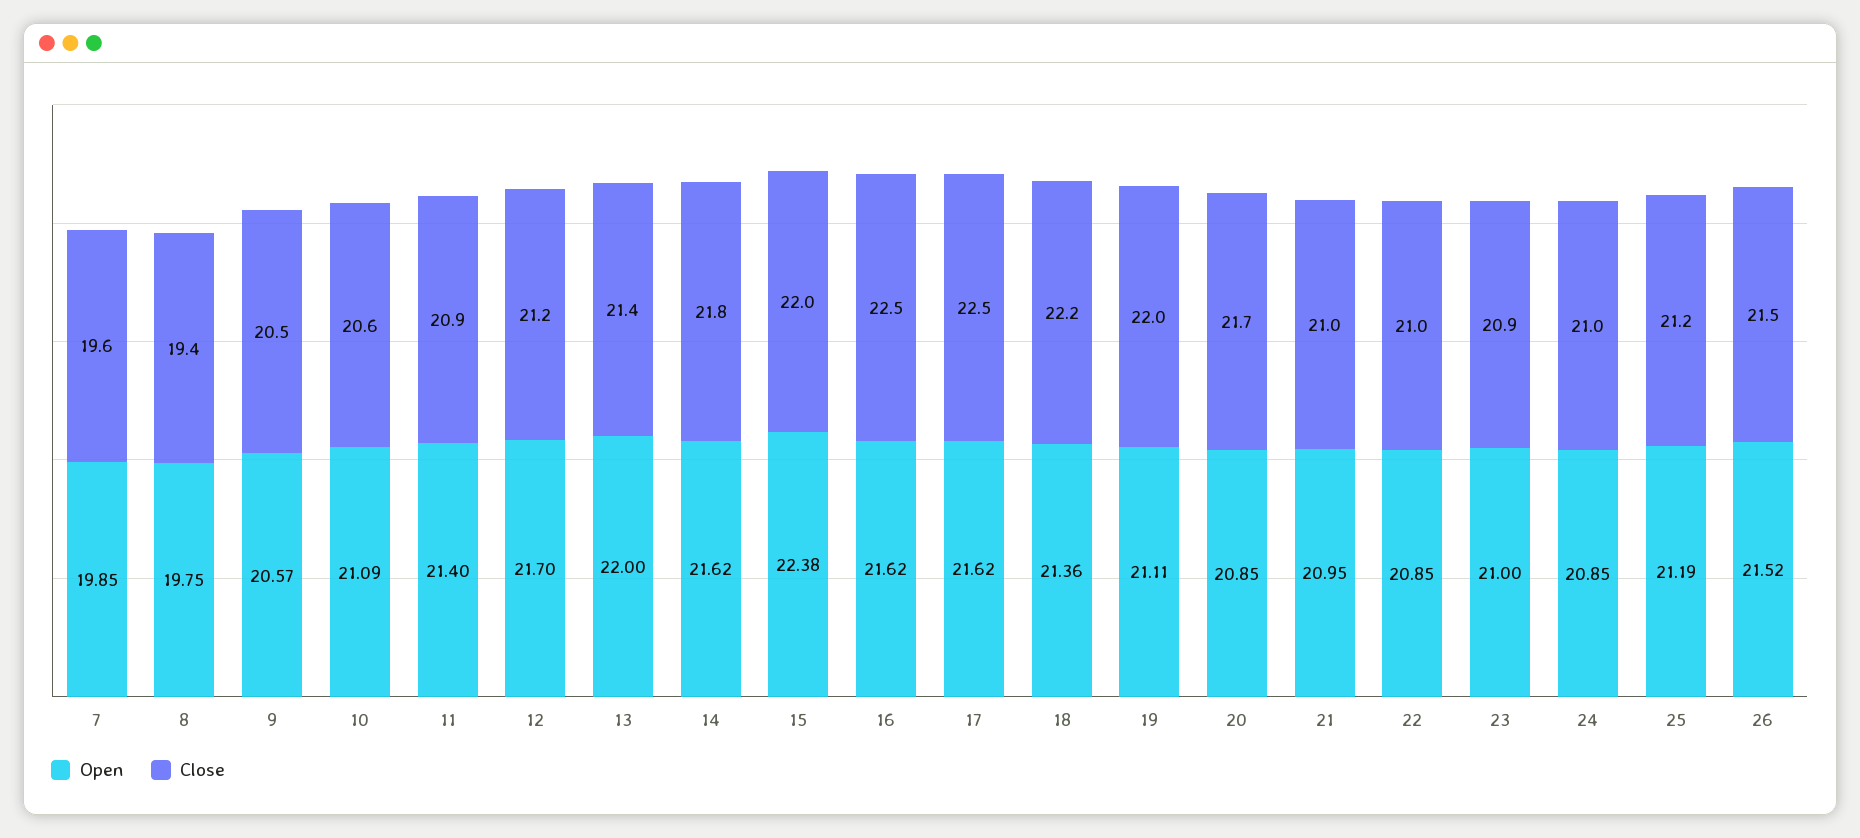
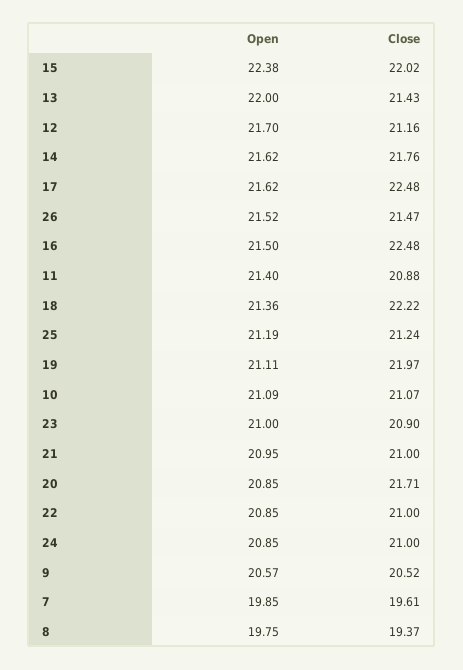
  {
    "Open": {
      "7": 19.85,
      "8": 19.75,
      "9": 20.57,
      "10": 21.09,
      "11": 21.4,
      "12": 21.7,
      "13": 22,
      "14": 21.62,
      "15": 22.38,
-     "16": 21.62,
+     "16": 21.5,
      "17": 21.62,
      "18": 21.36,
      "19": 21.11,
      "20": 20.85,
      "21": 20.95,
      "22": 20.85,
      "23": 21,
      "24": 20.85,
      "25": 21.19,
      "26": 21.52
    },
    "Close": {
      "7": 19.61,
      "8": 19.37,
      "9": 20.52,
-     "10": 20.6,
+     "10": 21.07,
      "11": 20.88,
      "12": 21.16,
      "13": 21.43,
      "14": 21.76,
      "15": 22.02,
      "16": 22.48,
      "17": 22.48,
      "18": 22.22,
      "19": 21.97,
      "20": 21.71,
      "21": 21,
      "22": 21,
      "23": 20.9,
      "24": 21,
      "25": 21.24,
      "26": 21.47
    }
  }

